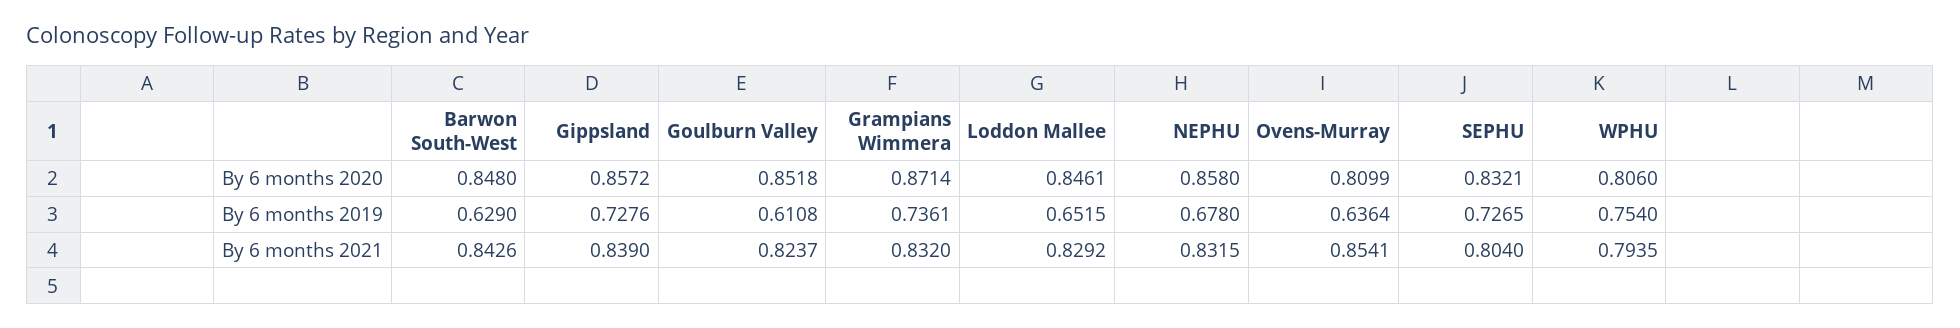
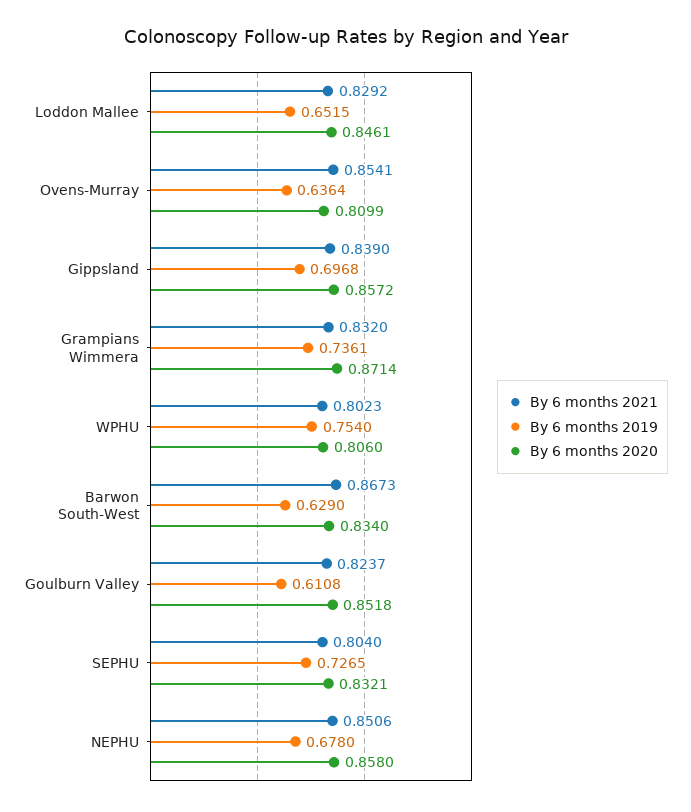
  {
    "By 6 months 2020": {
-     "Barwon South-West": 0.848,
+     "Barwon South-West": 0.834,
      "Gippsland": 0.8572,
      "Goulburn Valley": 0.8518,
      "Grampians Wimmera": 0.8714,
      "Loddon Mallee": 0.8461,
      "NEPHU": 0.858,
      "Ovens-Murray": 0.8099,
      "SEPHU": 0.8321,
      "WPHU": 0.806
    },
    "By 6 months 2019": {
      "Barwon South-West": 0.629,
-     "Gippsland": 0.7276,
+     "Gippsland": 0.6968,
      "Goulburn Valley": 0.6108,
      "Grampians Wimmera": 0.7361,
      "Loddon Mallee": 0.6515,
      "NEPHU": 0.678,
      "Ovens-Murray": 0.6364,
      "SEPHU": 0.7265,
      "WPHU": 0.754
    },
    "By 6 months 2021": {
-     "Barwon South-West": 0.8426,
+     "Barwon South-West": 0.8673,
      "Gippsland": 0.839,
      "Goulburn Valley": 0.8237,
      "Grampians Wimmera": 0.832,
      "Loddon Mallee": 0.8292,
-     "NEPHU": 0.8315,
+     "NEPHU": 0.8506,
      "Ovens-Murray": 0.8541,
      "SEPHU": 0.804,
-     "WPHU": 0.7935
+     "WPHU": 0.8023
    }
  }

